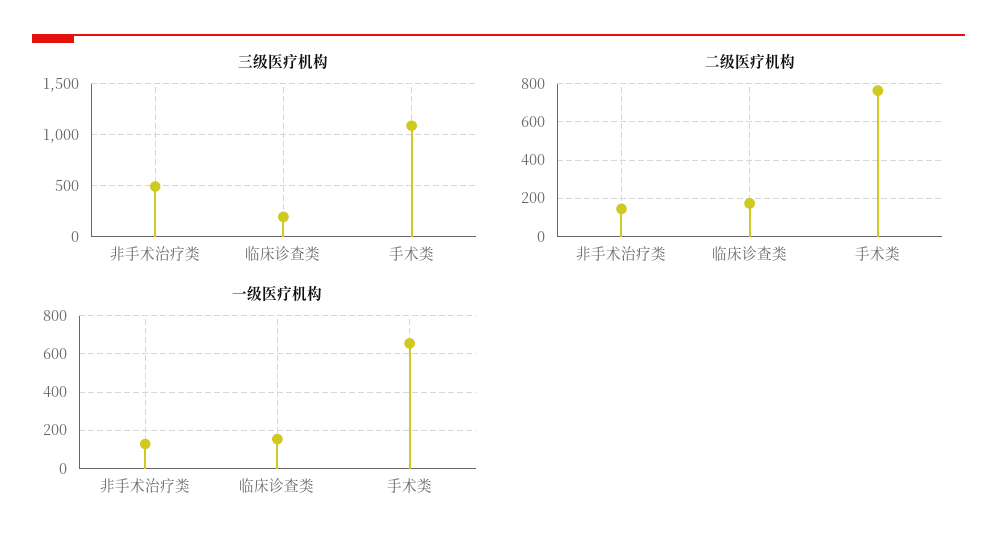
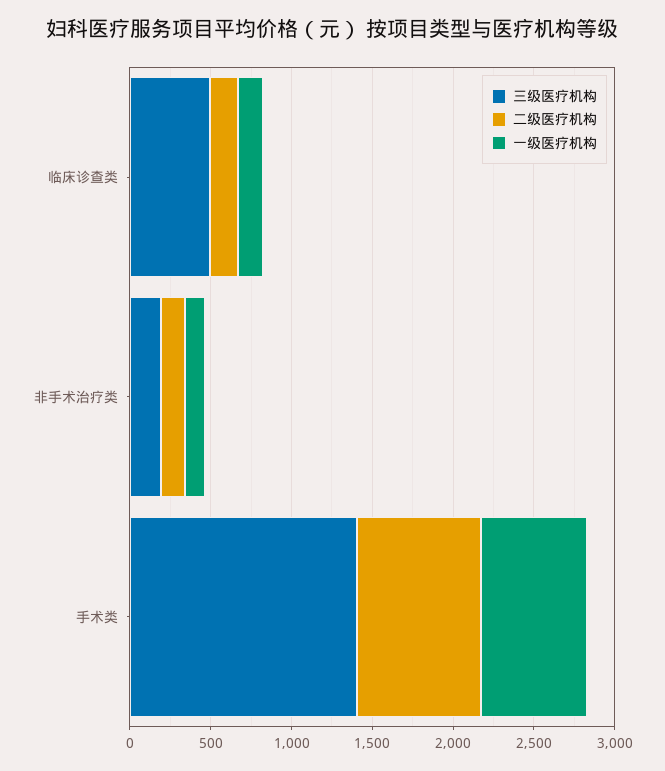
  {
    "三级医疗机构": {
-     "非手术治疗类": 500,
+     "非手术治疗类": 200,
-     "临床诊查类": 200,
+     "临床诊查类": 500,
-     "手术类": 1100
+     "手术类": 1400
    },
    "二级医疗机构": {
      "非手术治疗类": 150,
      "临床诊查类": 150,
      "手术类": 750
    },
    "一级医疗机构": {
      "非手术治疗类": 150,
      "临床诊查类": 150,
      "手术类": 650
    }
  }

